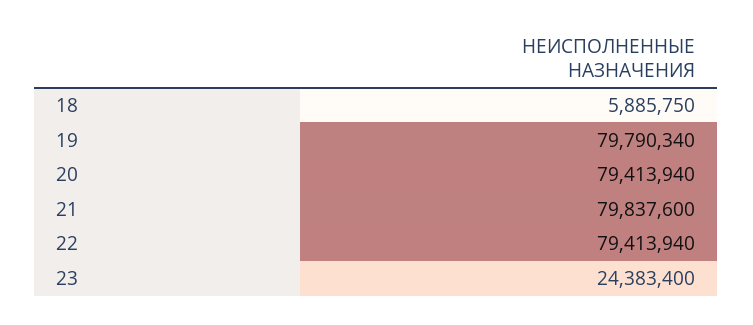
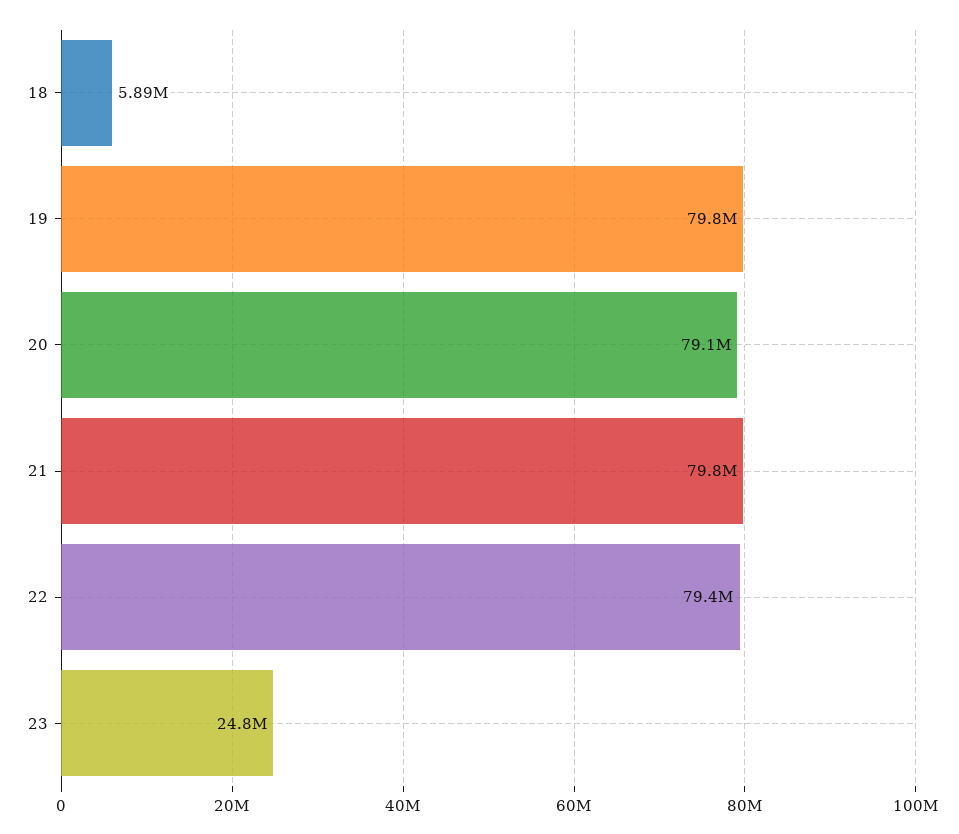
  {
    "18": 5885750,
    "19": 79790340,
-   "20": 79413940,
+   "20": 79100000,
    "21": 79837600,
    "22": 79413940,
-   "23": 24383400
+   "23": 24800000
  }

